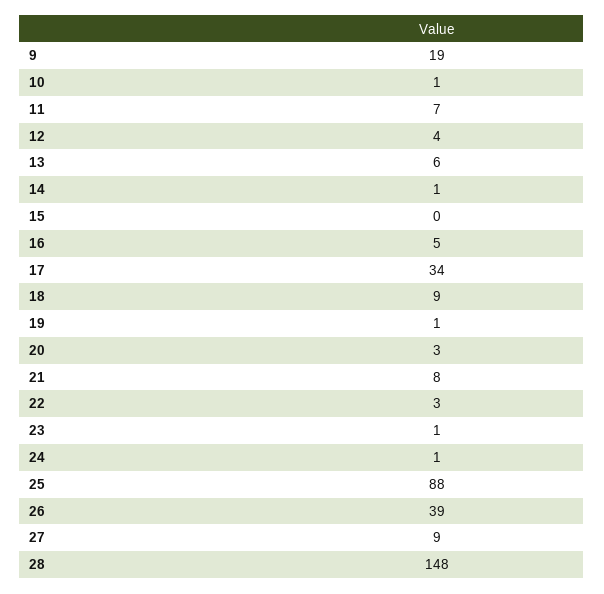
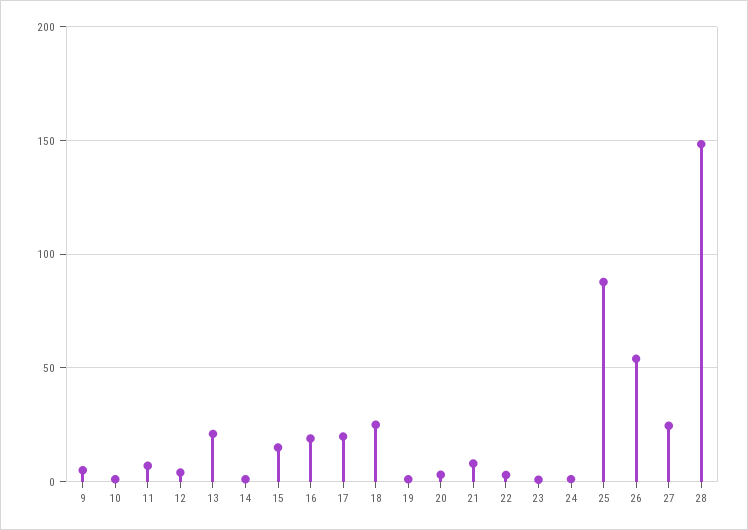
  {
-   "9": 19,
+   "9": 5,
    "10": 1,
    "11": 7,
    "12": 4,
-   "13": 6,
+   "13": 20,
    "14": 1,
-   "15": 0,
+   "15": 15,
-   "16": 5,
+   "16": 20,
-   "17": 34,
+   "17": 20,
-   "18": 9,
+   "18": 25,
    "19": 1,
    "20": 3,
    "21": 8,
    "22": 3,
    "23": 1,
    "24": 1,
    "25": 88,
-   "26": 39,
+   "26": 55,
-   "27": 9,
+   "27": 25,
    "28": 148
  }

